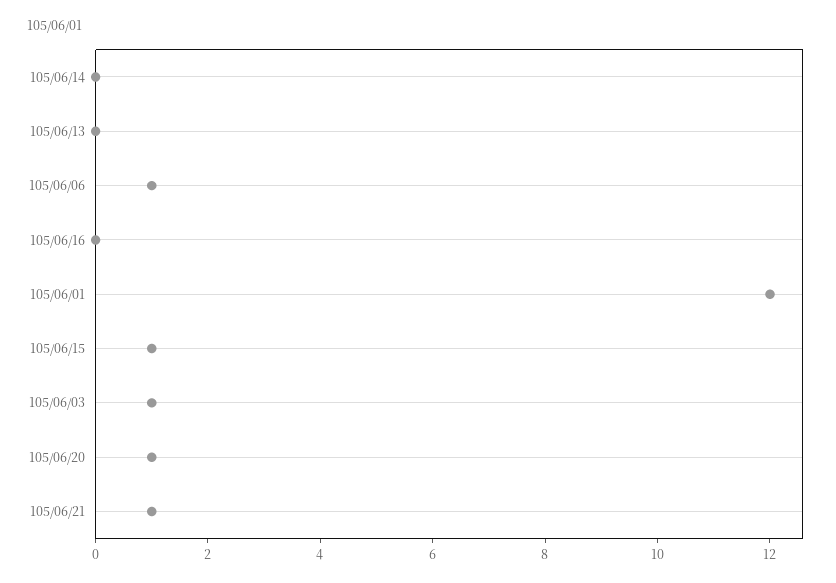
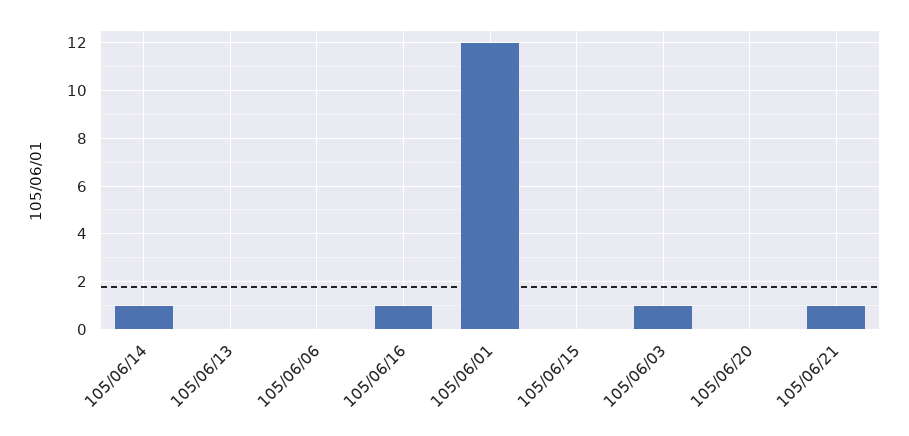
  {
-   "105/06/14": 0,
+   "105/06/14": 1,
    "105/06/13": 0,
-   "105/06/06": 1,
+   "105/06/06": 0,
-   "105/06/16": 0,
+   "105/06/16": 1,
    "105/06/01": 12,
-   "105/06/15": 1,
+   "105/06/15": 0,
    "105/06/03": 1,
-   "105/06/20": 1,
+   "105/06/20": 0,
    "105/06/21": 1
  }

